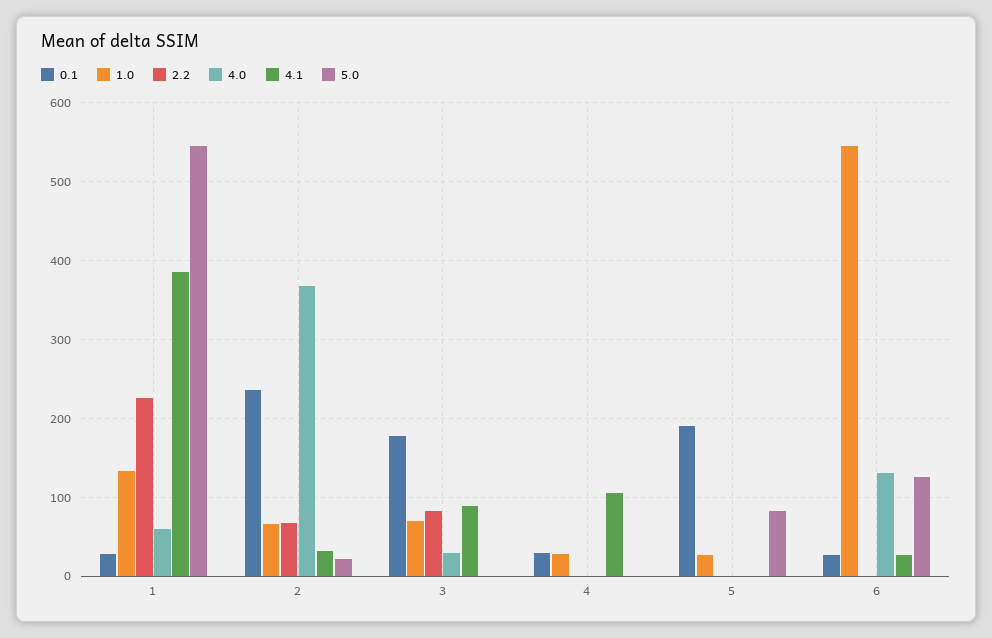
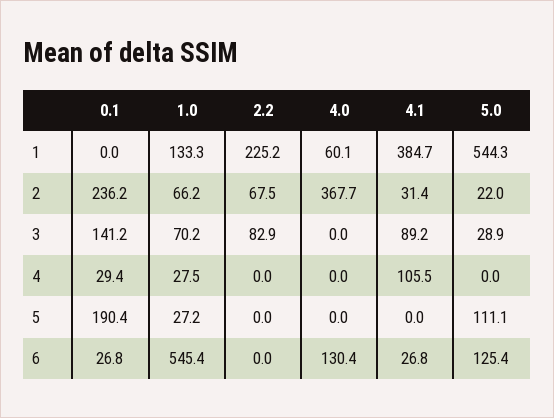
  {
    "0.1": {
-     "1": 30,
+     "1": 0,
      "2": 236.2,
-     "3": 180,
+     "3": 141.2,
      "4": 29.4,
      "5": 190.4,
      "6": 26.8
    },
    "1.0": {
      "1": 133.3,
      "2": 66.2,
      "3": 70.2,
      "4": 27.5,
      "5": 27.2,
      "6": 545.4
    },
    "2.2": {
      "1": 225.2,
      "2": 67.5,
      "3": 82.9,
      "4": 0,
      "5": 0,
      "6": 0
    },
    "4.0": {
      "1": 60.1,
      "2": 367.7,
-     "3": 30,
+     "3": 0,
      "4": 0,
      "5": 0,
      "6": 130.4
    },
    "4.1": {
      "1": 384.7,
      "2": 31.4,
      "3": 89.2,
      "4": 105.5,
      "5": 0,
      "6": 26.8
    },
    "5.0": {
      "1": 544.3,
      "2": 22,
-     "3": 0,
+     "3": 28.9,
      "4": 0,
-     "5": 80,
+     "5": 111.1,
      "6": 125.4
    }
  }

